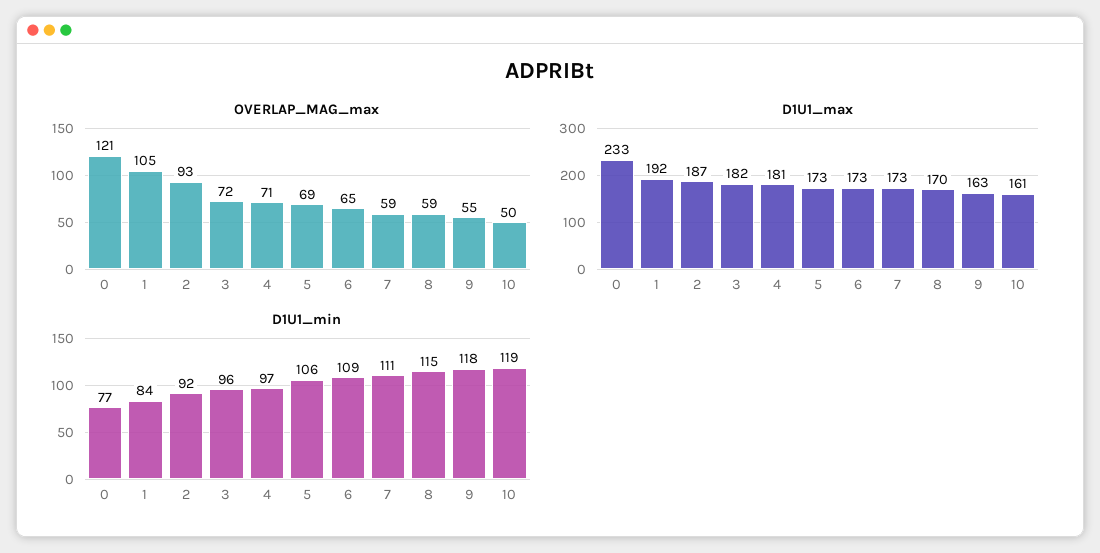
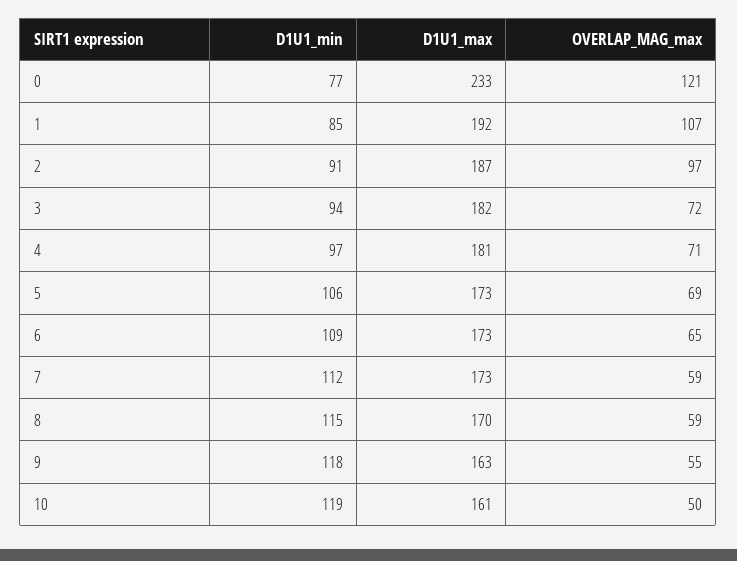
  {
    "OVERLAP_MAG_max": {
      "0": 121,
-     "1": 105,
+     "1": 107,
-     "2": 93,
+     "2": 97,
      "3": 72,
      "4": 71,
      "5": 69,
      "6": 65,
      "7": 59,
      "8": 59,
      "9": 55,
      "10": 50
    },
    "D1U1_max": {
      "0": 233,
      "1": 192,
      "2": 187,
      "3": 182,
      "4": 181,
      "5": 173,
      "6": 173,
      "7": 173,
      "8": 170,
      "9": 163,
      "10": 161
    },
    "D1U1_min": {
      "0": 77,
-     "1": 84,
+     "1": 85,
-     "2": 92,
+     "2": 91,
-     "3": 96,
+     "3": 94,
      "4": 97,
      "5": 106,
      "6": 109,
-     "7": 111,
+     "7": 112,
      "8": 115,
      "9": 118,
      "10": 119
    }
  }

